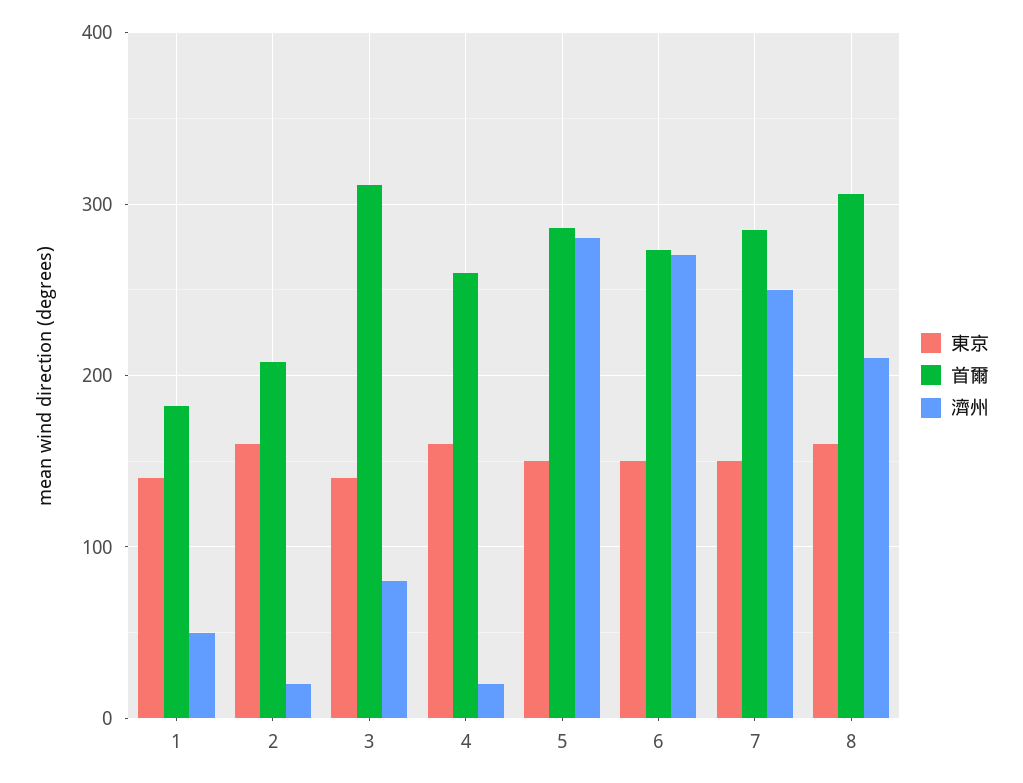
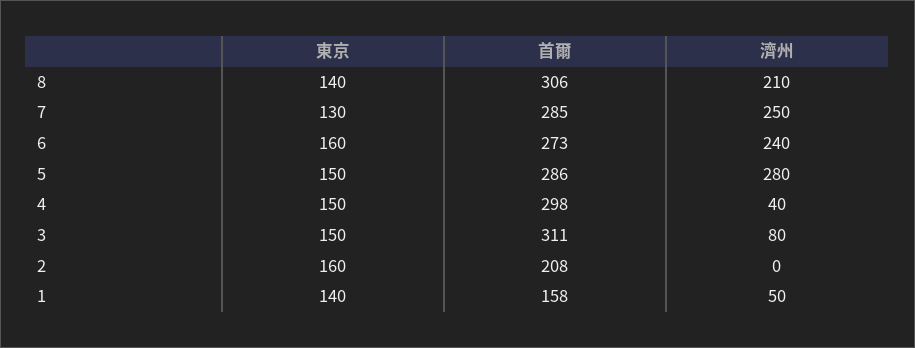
  {
    "東京": {
      "1": 140,
      "2": 160,
-     "3": 140,
+     "3": 150,
-     "4": 160,
+     "4": 150,
      "5": 150,
-     "6": 150,
+     "6": 160,
-     "7": 150,
+     "7": 130,
-     "8": 160
+     "8": 140
    },
    "首爾": {
-     "1": 180,
+     "1": 158,
      "2": 208,
      "3": 311,
-     "4": 260,
+     "4": 298,
      "5": 286,
      "6": 273,
      "7": 285,
      "8": 306
    },
    "濟州": {
      "1": 50,
-     "2": 20,
+     "2": 0,
      "3": 80,
-     "4": 20,
+     "4": 40,
      "5": 280,
-     "6": 270,
+     "6": 240,
      "7": 250,
      "8": 210
    }
  }

